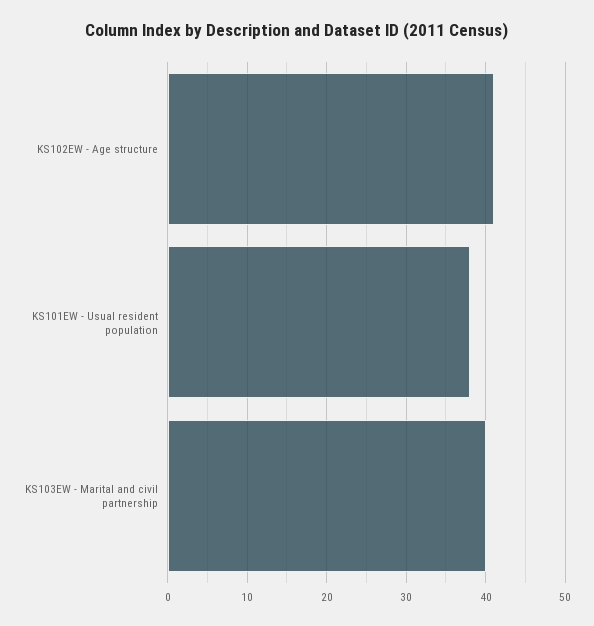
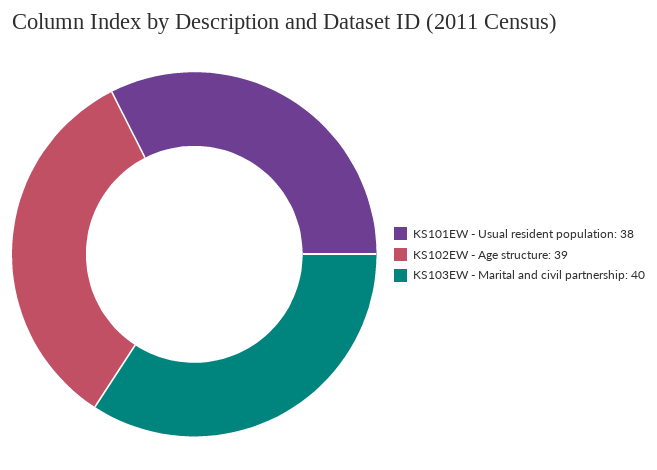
  {
-   "KS102EW - Age structure": 41,
+   "KS102EW - Age structure": 39,
    "KS101EW - Usual resident population": 38,
    "KS103EW - Marital and civil partnership": 40
  }

